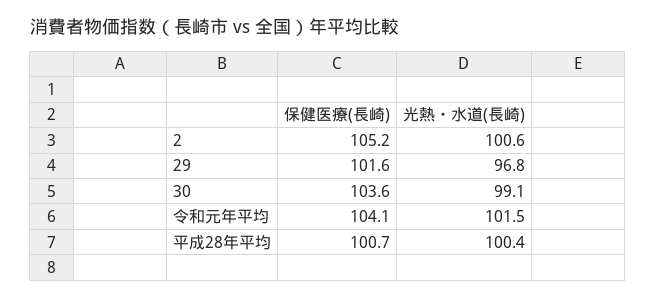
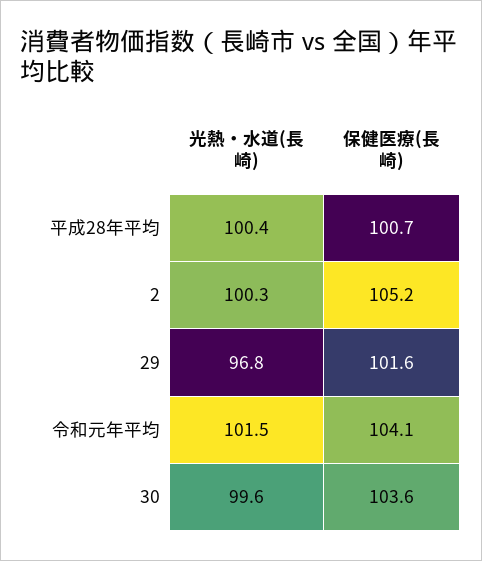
  {
    "保健医療(長崎)": {
      "2": 105.2,
      "29": 101.6,
      "30": 103.6,
      "令和元年平均": 104.1,
      "平成28年平均": 100.7
    },
    "光熱・水道(長崎)": {
-     "2": 100.6,
+     "2": 100.3,
      "29": 96.8,
-     "30": 99.1,
+     "30": 99.6,
      "令和元年平均": 101.5,
      "平成28年平均": 100.4
    }
  }

